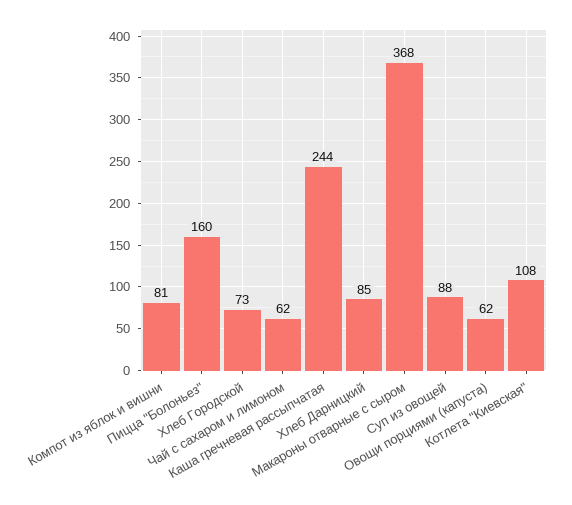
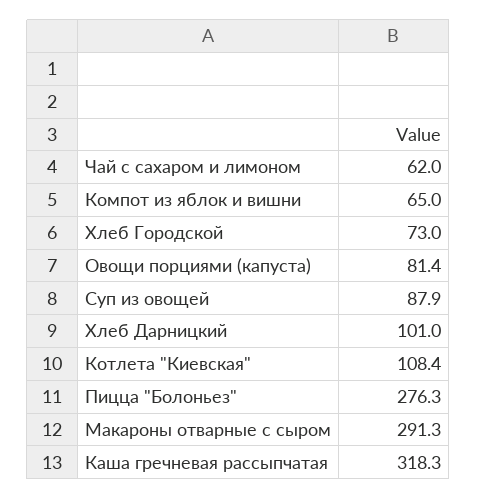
  {
-   "Компот из яблок и вишни": 81,
+   "Компот из яблок и вишни": 65,
-   "Пицца \"Болоньез\"": 160,
+   "Пицца \"Болоньез\"": 276.3,
    "Хлеб Городской": 73,
    "Чай с сахаром и лимоном": 62,
-   "Каша гречневая рассыпчатая": 244,
+   "Каша гречневая рассыпчатая": 318.3,
-   "Хлеб Дарницкий": 85,
+   "Хлеб Дарницкий": 101,
-   "Макароны отварные с сыром": 368,
+   "Макароны отварные с сыром": 291.3,
    "Суп из овощей": 87.9,
-   "Овощи порциями (капуста)": 62,
+   "Овощи порциями (капуста)": 81.4,
    "Котлета \"Киевская\"": 108.4
  }

